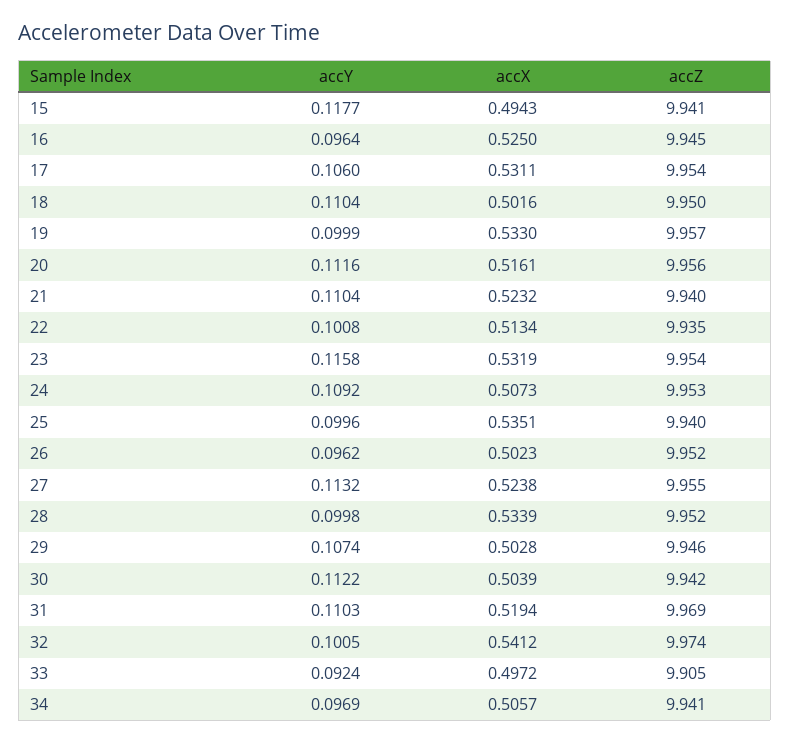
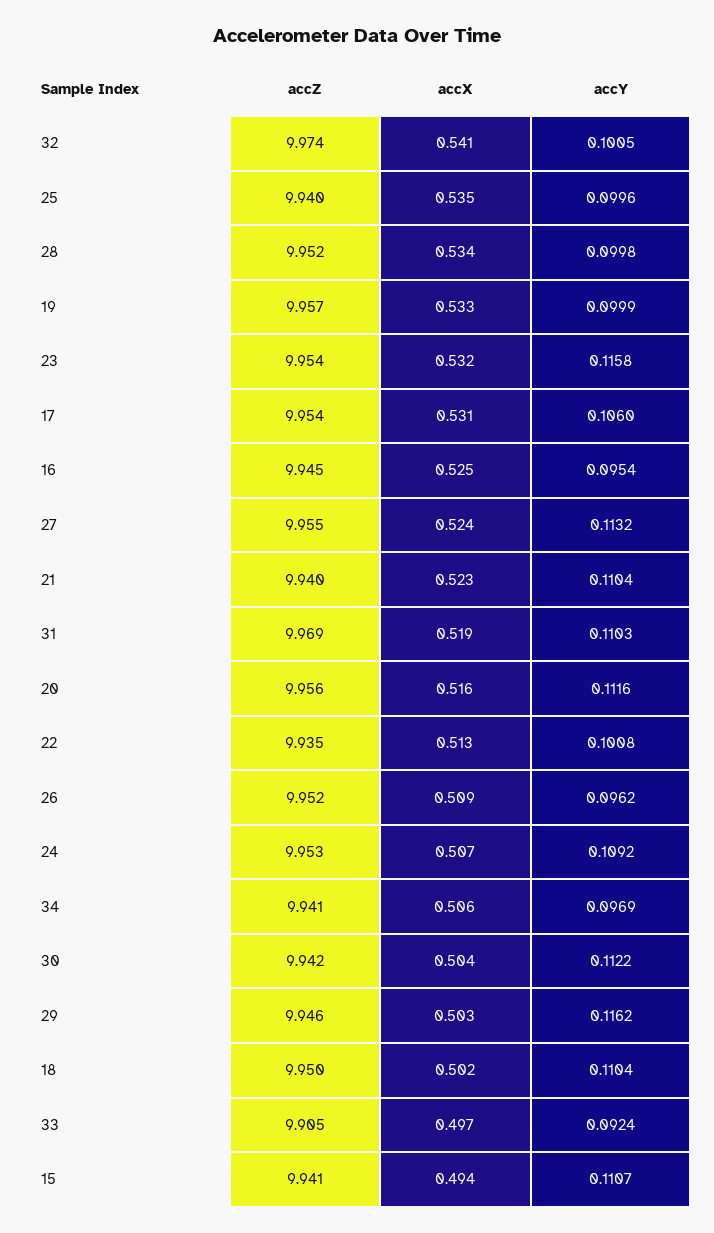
  {
    "accY": {
-     "15": 0.1177,
+     "15": 0.1107,
-     "16": 0.0964,
+     "16": 0.0954,
      "17": 0.106,
      "18": 0.1104,
      "19": 0.0999,
      "20": 0.1116,
      "21": 0.1104,
      "22": 0.1008,
      "23": 0.1158,
      "24": 0.1092,
      "25": 0.0996,
      "26": 0.0962,
      "27": 0.1132,
      "28": 0.0998,
-     "29": 0.1074,
+     "29": 0.1162,
      "30": 0.1122,
      "31": 0.1103,
      "32": 0.1005,
      "33": 0.0924,
      "34": 0.0969
    },
    "accX": {
      "15": 0.4943,
      "16": 0.525,
      "17": 0.5311,
      "18": 0.5016,
      "19": 0.533,
      "20": 0.5161,
      "21": 0.5232,
      "22": 0.5134,
      "23": 0.5319,
      "24": 0.5073,
      "25": 0.5351,
-     "26": 0.5023,
+     "26": 0.509,
      "27": 0.5238,
      "28": 0.5339,
      "29": 0.5028,
      "30": 0.5039,
      "31": 0.5194,
      "32": 0.5412,
      "33": 0.4972,
      "34": 0.5057
    },
    "accZ": {
      "15": 9.941,
      "16": 9.945,
      "17": 9.954,
      "18": 9.95,
      "19": 9.957,
      "20": 9.956,
      "21": 9.94,
      "22": 9.935,
      "23": 9.954,
      "24": 9.953,
      "25": 9.94,
      "26": 9.952,
      "27": 9.955,
      "28": 9.952,
      "29": 9.946,
      "30": 9.942,
      "31": 9.969,
      "32": 9.974,
      "33": 9.905,
      "34": 9.941
    }
  }

